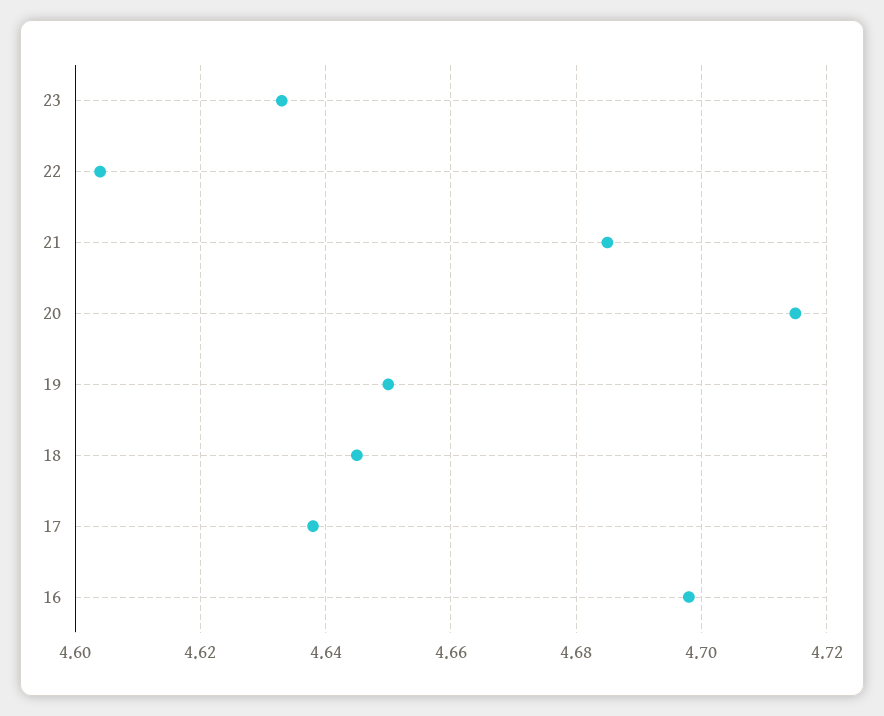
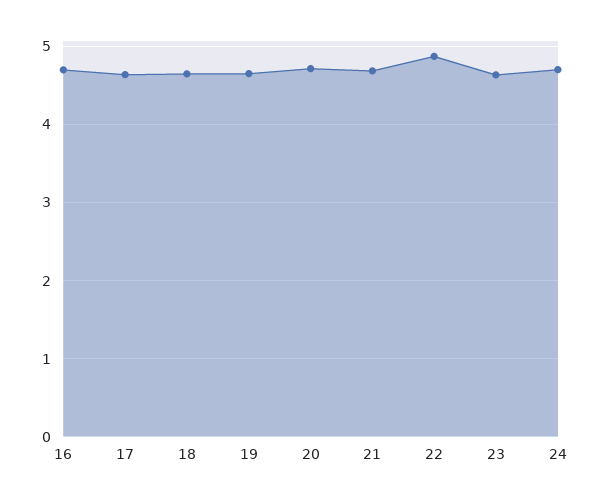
  {
    "23": 4.635,
-   "22": 4.605,
+   "22": 4.9,
    "21": 4.685,
    "20": 4.715,
    "19": 4.65,
    "18": 4.645,
    "17": 4.64,
-   "16": 4.7
+   "16": 4.7,
+   "24": 4.7
  }

